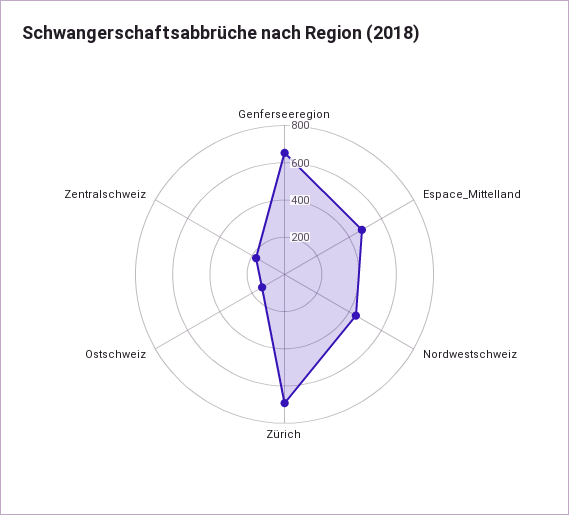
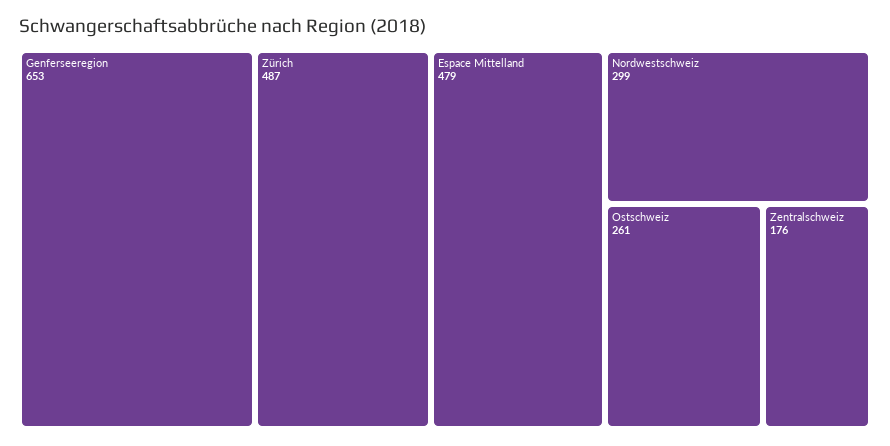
  {
    "Genferseeregion": 653,
    "Espace_Mittelland": 479,
-   "Nordwestschweiz": 450,
+   "Nordwestschweiz": 299,
-   "Zürich": 700,
+   "Zürich": 487,
-   "Ostschweiz": 150,
+   "Ostschweiz": 261,
    "Zentralschweiz": 176
  }

